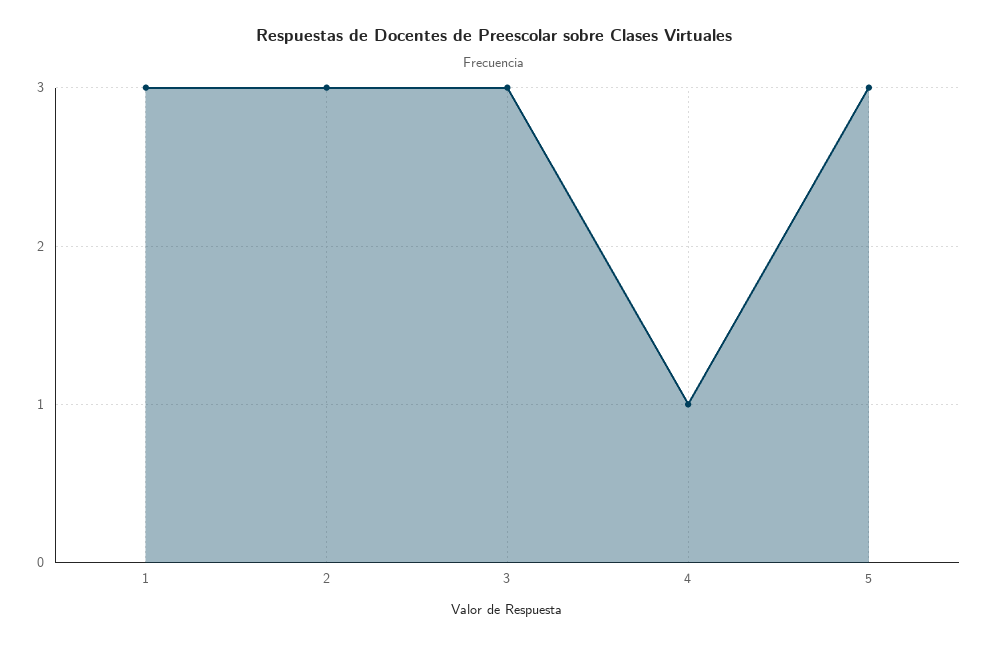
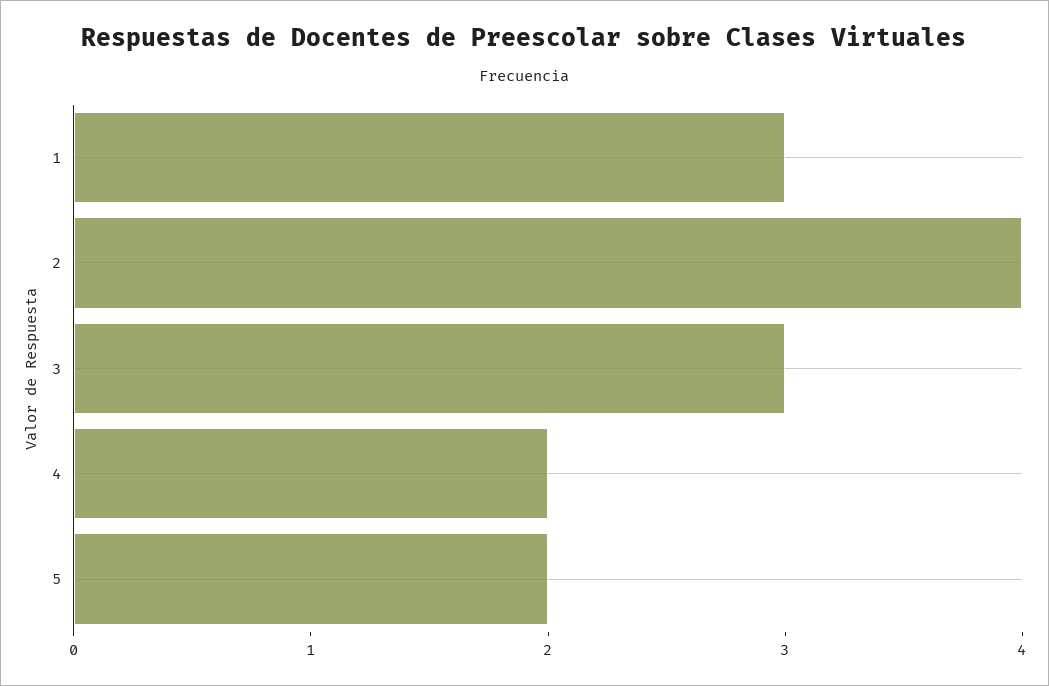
  {
    "1": 3,
-   "2": 3,
+   "2": 4,
    "3": 3,
-   "4": 1,
+   "4": 2,
-   "5": 3
+   "5": 2
  }

